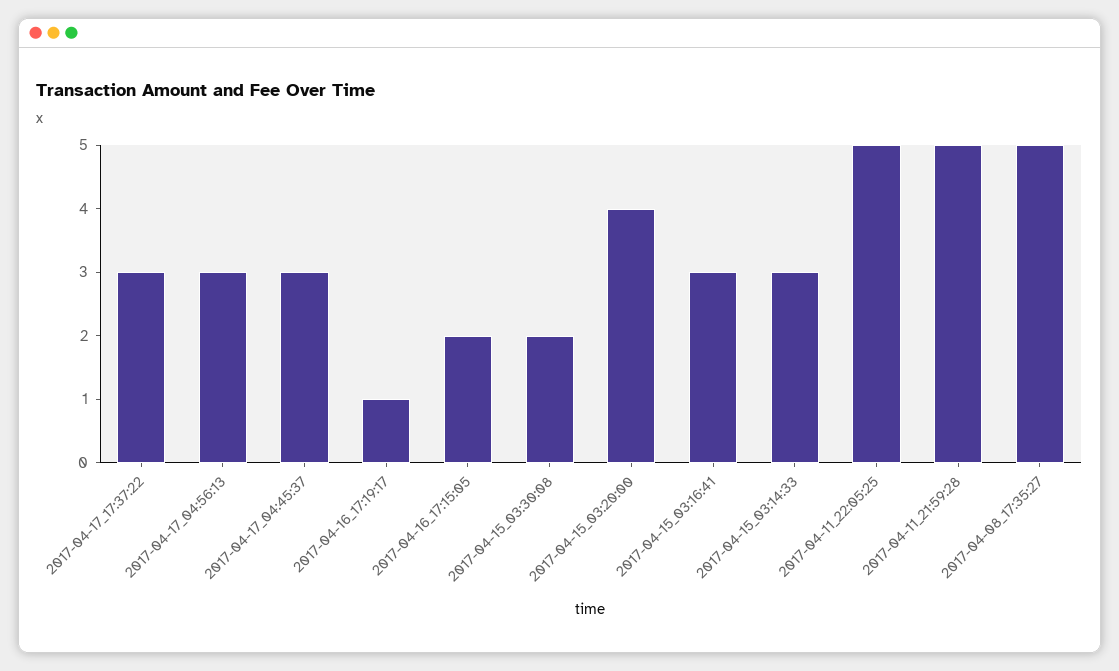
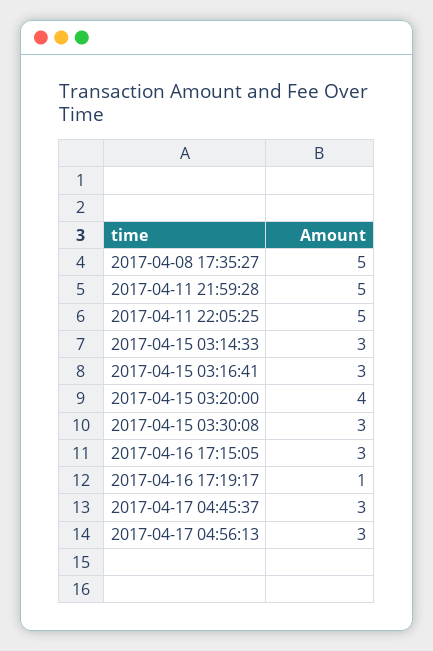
  {
-   "2017-04-17_17:37:22": 3,
    "2017-04-17_04:56:13": 3,
    "2017-04-17_04:45:37": 3,
    "2017-04-16_17:19:17": 1,
-   "2017-04-16_17:15:05": 2,
+   "2017-04-16_17:15:05": 3,
-   "2017-04-15_03:30:08": 2,
+   "2017-04-15_03:30:08": 3,
    "2017-04-15_03:20:00": 4,
    "2017-04-15_03:16:41": 3,
    "2017-04-15_03:14:33": 3,
    "2017-04-11_22:05:25": 5,
    "2017-04-11_21:59:28": 5,
    "2017-04-08_17:35:27": 5
  }

